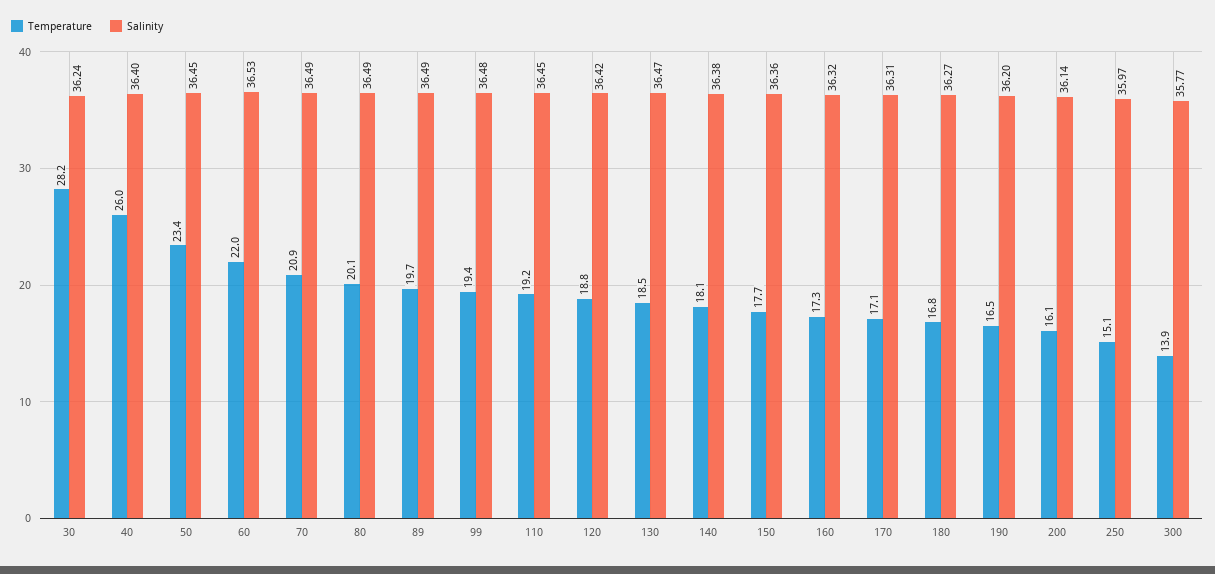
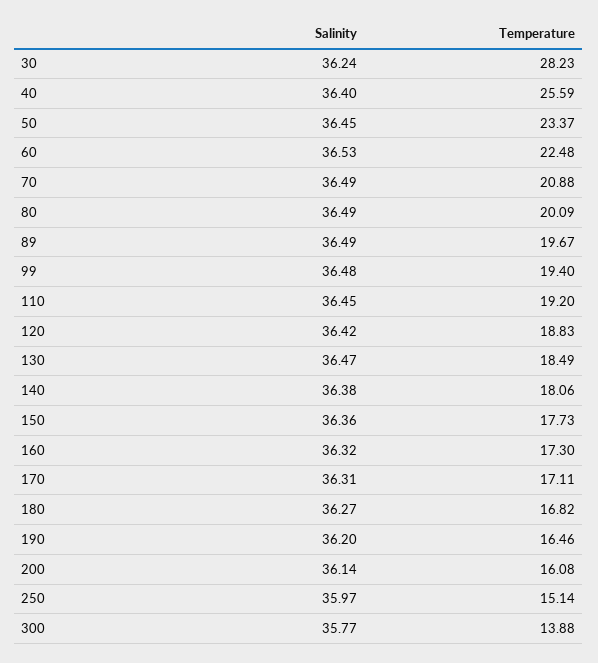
  {
    "Temperature": {
      "30": 28.23,
-     "40": 26,
+     "40": 25.59,
      "50": 23.37,
-     "60": 22,
+     "60": 22.48,
      "70": 20.88,
      "80": 20.09,
      "89": 19.67,
      "99": 19.4,
      "110": 19.2,
      "120": 18.83,
      "130": 18.49,
      "140": 18.06,
      "150": 17.73,
      "160": 17.3,
      "170": 17.11,
      "180": 16.82,
      "190": 16.46,
      "200": 16.08,
      "250": 15.14,
      "300": 13.88
    },
    "Salinity": {
      "30": 36.24,
      "40": 36.4,
      "50": 36.45,
      "60": 36.53,
      "70": 36.49,
      "80": 36.49,
      "89": 36.49,
      "99": 36.48,
      "110": 36.45,
      "120": 36.42,
      "130": 36.47,
      "140": 36.38,
      "150": 36.36,
      "160": 36.32,
      "170": 36.31,
      "180": 36.27,
      "190": 36.2,
      "200": 36.14,
      "250": 35.97,
      "300": 35.77
    }
  }

